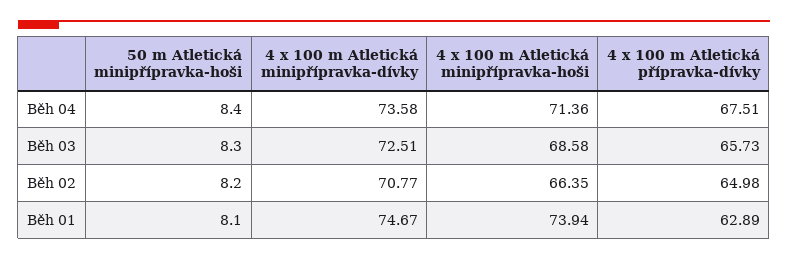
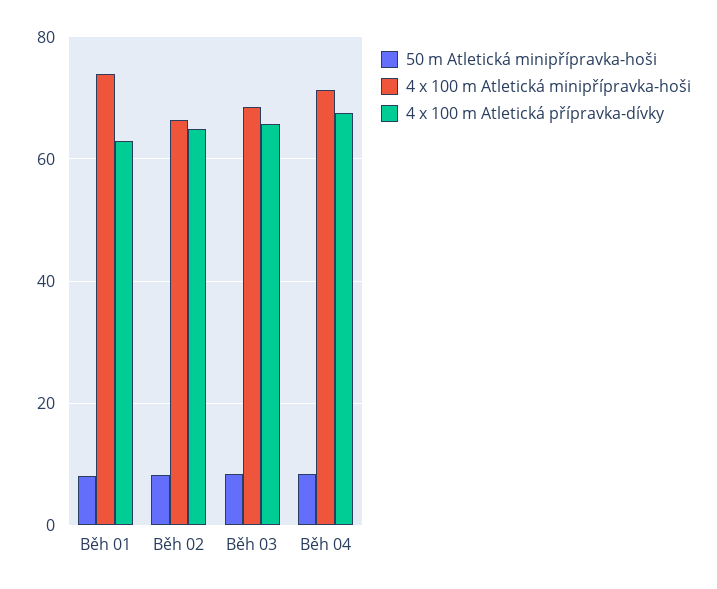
  {
    "50 m Atletická minipřípravka-hoši": {
      "Běh 04": 8.4,
      "Běh 03": 8.3,
      "Běh 02": 8.2,
      "Běh 01": 8.1
    },
-   "4 x 100 m Atletická minipřípravka-dívky": {
-     "Běh 04": 73.58,
-     "Běh 03": 72.51,
-     "Běh 02": 70.77,
-     "Běh 01": 74.67
-   },
    "4 x 100 m Atletická minipřípravka-hoši": {
      "Běh 04": 71.36,
      "Běh 03": 68.58,
      "Běh 02": 66.35,
      "Běh 01": 73.94
    },
    "4 x 100 m Atletická přípravka-dívky": {
      "Běh 04": 67.51,
      "Běh 03": 65.73,
      "Běh 02": 64.98,
      "Běh 01": 62.89
    }
  }

